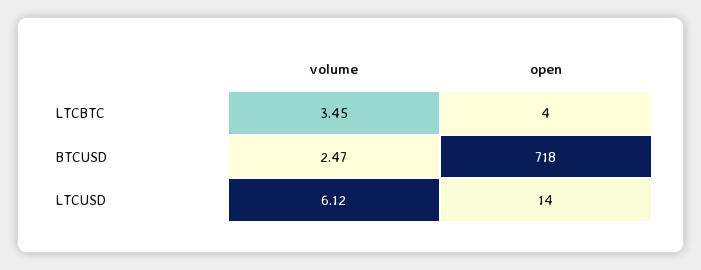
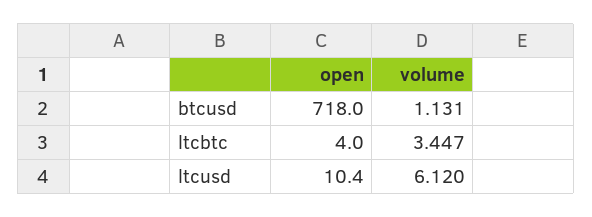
  {
    "volume": {
      "LTCBTC": 3.447,
-     "BTCUSD": 2.47,
+     "BTCUSD": 1.131,
      "LTCUSD": 6.12
    },
    "open": {
      "LTCBTC": 4,
      "BTCUSD": 718,
-     "LTCUSD": 14
+     "LTCUSD": 10.4
    }
  }

